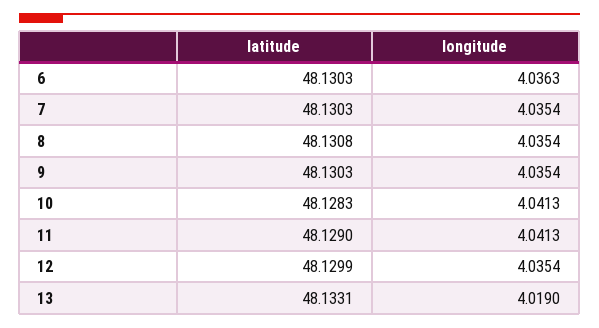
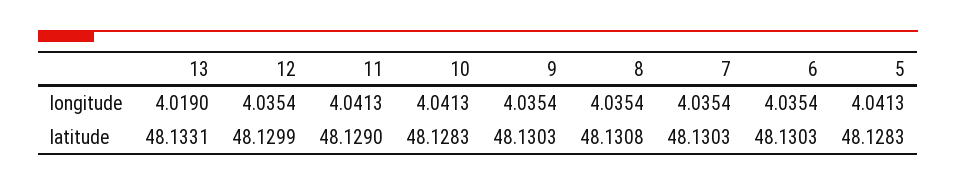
  {
    "latitude": {
      "6": 48.1303,
      "7": 48.1303,
      "8": 48.1308,
      "9": 48.1303,
      "10": 48.1283,
      "11": 48.129,
      "12": 48.1299,
-     "13": 48.1331
+     "13": 48.1331,
+     "5": 48.1283
    },
    "longitude": {
-     "6": 4.0363,
+     "6": 4.0354,
      "7": 4.0354,
      "8": 4.0354,
      "9": 4.0354,
      "10": 4.0413,
      "11": 4.0413,
      "12": 4.0354,
-     "13": 4.019
+     "13": 4.019,
+     "5": 4.0413
    }
  }

